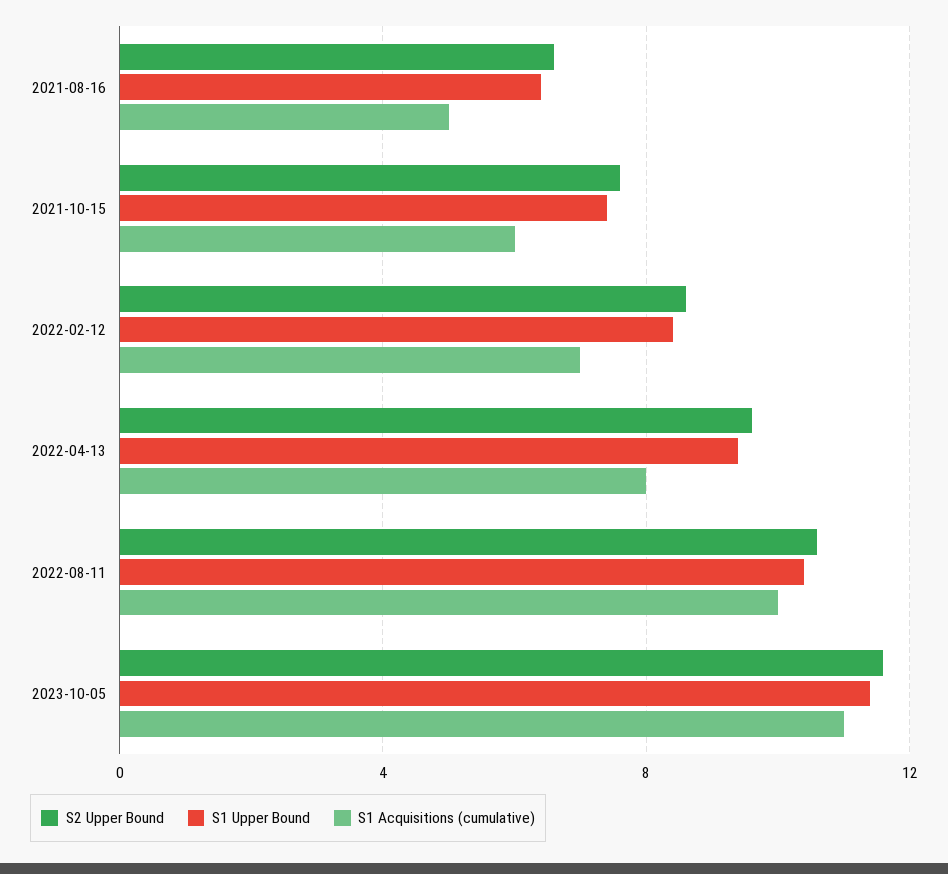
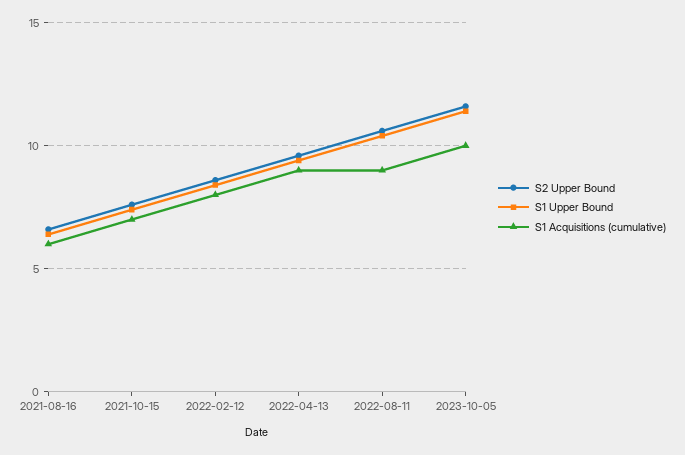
  {
    "S2 Upper Bound": {
      "2021-08-16": 6.5,
      "2021-10-15": 7.5,
      "2022-02-12": 8.5,
      "2022-04-13": 9.5,
      "2022-08-11": 10.5,
      "2023-10-05": 11.5
    },
    "S1 Upper Bound": {
      "2021-08-16": 6.5,
      "2021-10-15": 7.5,
      "2022-02-12": 8.5,
      "2022-04-13": 9.5,
      "2022-08-11": 10.5,
      "2023-10-05": 11.5
    },
    "S1 Acquisitions (cumulative)": {
-     "2021-08-16": 5,
+     "2021-08-16": 6,
-     "2021-10-15": 6,
+     "2021-10-15": 7,
-     "2022-02-12": 7,
+     "2022-02-12": 8,
-     "2022-04-13": 8,
+     "2022-04-13": 9,
-     "2022-08-11": 10,
+     "2022-08-11": 9,
-     "2023-10-05": 11
+     "2023-10-05": 10
    }
  }

